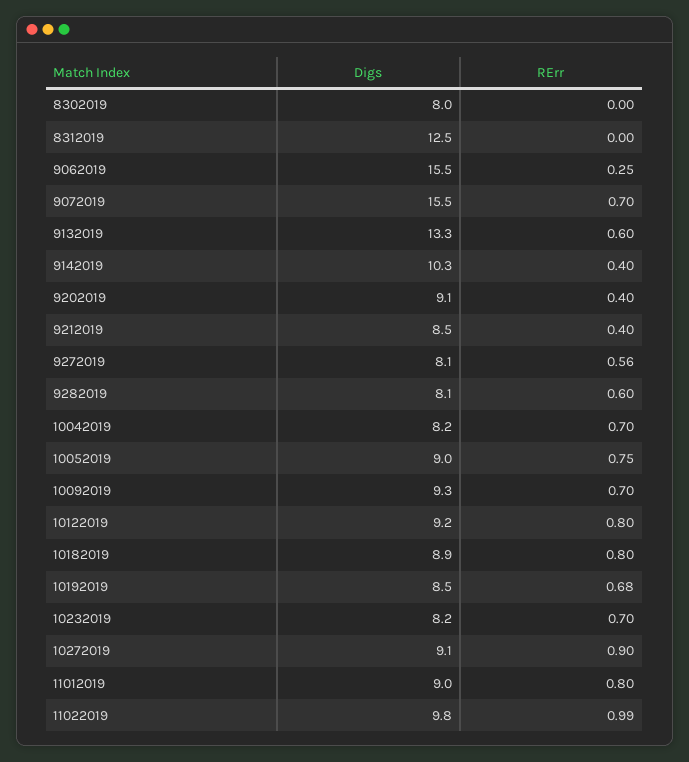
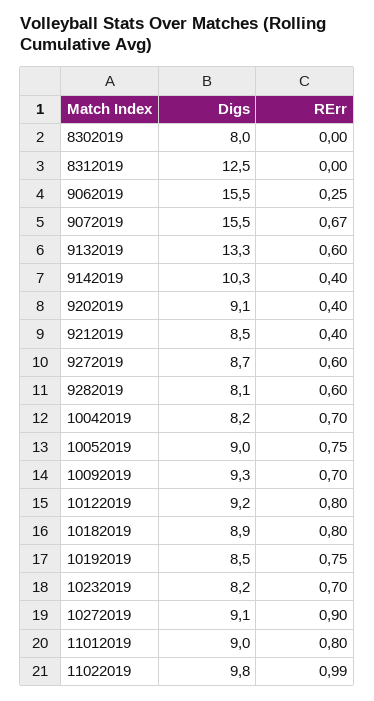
  {
    "Digs": {
      "8302019": 8,
      "8312019": 12.5,
      "9062019": 15.5,
      "9072019": 15.5,
      "9132019": 13.3,
      "9142019": 10.3,
      "9202019": 9.1,
      "9212019": 8.5,
-     "9272019": 8.1,
+     "9272019": 8.7,
      "9282019": 8.1,
      "10042019": 8.2,
      "10052019": 9,
      "10092019": 9.3,
      "10122019": 9.2,
      "10182019": 8.9,
      "10192019": 8.5,
      "10232019": 8.2,
      "10272019": 9.1,
      "11012019": 9,
      "11022019": 9.8
    },
    "RErr": {
      "8302019": 0,
      "8312019": 0,
      "9062019": 0.25,
-     "9072019": 0.7,
+     "9072019": 0.67,
      "9132019": 0.6,
      "9142019": 0.4,
      "9202019": 0.4,
      "9212019": 0.4,
-     "9272019": 0.56,
+     "9272019": 0.6,
      "9282019": 0.6,
      "10042019": 0.7,
      "10052019": 0.75,
      "10092019": 0.7,
      "10122019": 0.8,
      "10182019": 0.8,
-     "10192019": 0.68,
+     "10192019": 0.75,
      "10232019": 0.7,
      "10272019": 0.9,
      "11012019": 0.8,
      "11022019": 0.99
    }
  }

